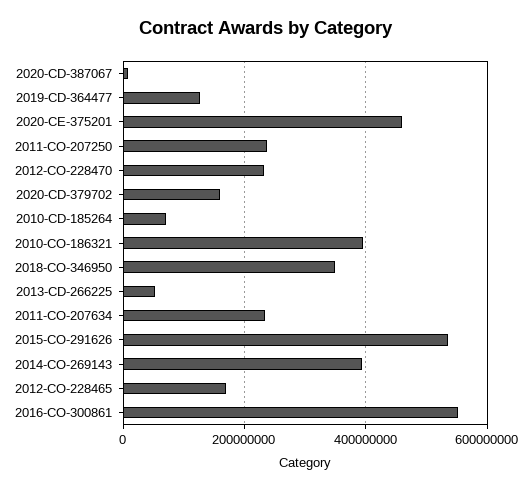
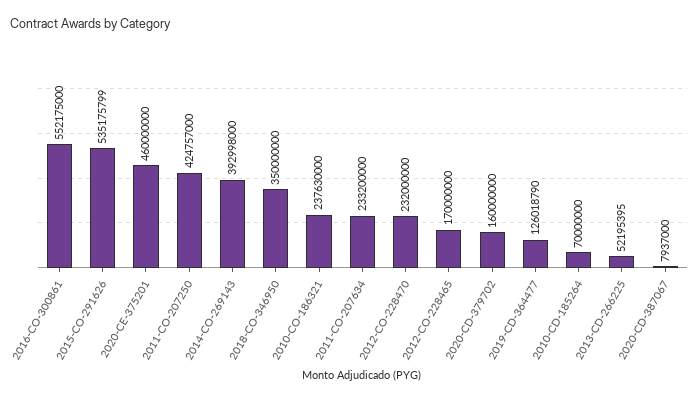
  {
    "2020-CD-387067": 7937000,
    "2019-CD-364477": 126018790,
    "2020-CE-375201": 460000000,
-   "2011-CO-207250": 240000000,
+   "2011-CO-207250": 424757000,
    "2012-CO-228470": 232000000,
    "2020-CD-379702": 160000000,
    "2010-CD-185264": 70000000,
-   "2010-CO-186321": 400000000,
+   "2010-CO-186321": 237630000,
    "2018-CO-346950": 350000000,
    "2013-CD-266225": 52195395,
    "2011-CO-207634": 233200000,
    "2015-CO-291626": 535175799,
    "2014-CO-269143": 392998000,
    "2012-CO-228465": 170000000,
    "2016-CO-300861": 552175000
  }

